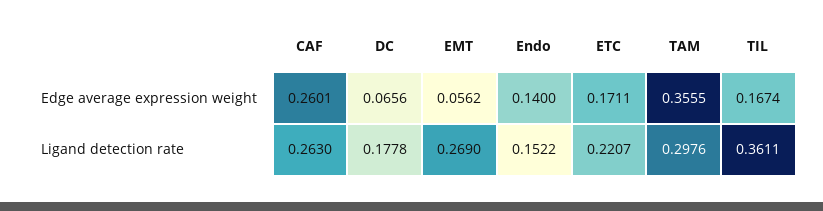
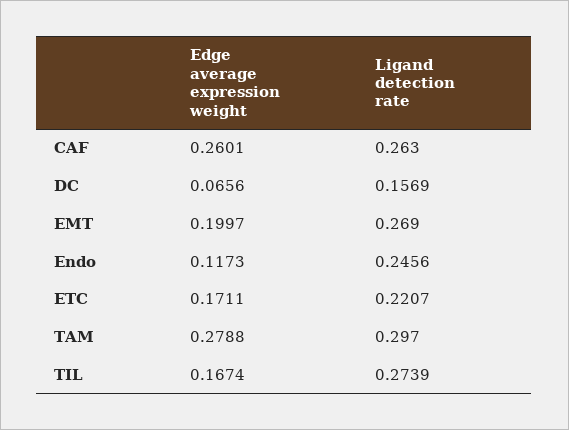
  {
    "CAF": {
      "Edge average expression weight": 0.2601,
      "Ligand detection rate": 0.263
    },
    "DC": {
      "Edge average expression weight": 0.0656,
-     "Ligand detection rate": 0.1778
+     "Ligand detection rate": 0.1569
    },
    "EMT": {
-     "Edge average expression weight": 0.0562,
+     "Edge average expression weight": 0.1997,
      "Ligand detection rate": 0.269
    },
    "Endo": {
-     "Edge average expression weight": 0.14,
+     "Edge average expression weight": 0.1173,
-     "Ligand detection rate": 0.1522
+     "Ligand detection rate": 0.2456
    },
    "ETC": {
      "Edge average expression weight": 0.1711,
      "Ligand detection rate": 0.2207
    },
    "TAM": {
-     "Edge average expression weight": 0.3555,
+     "Edge average expression weight": 0.2788,
-     "Ligand detection rate": 0.2976
+     "Ligand detection rate": 0.297
    },
    "TIL": {
      "Edge average expression weight": 0.1674,
-     "Ligand detection rate": 0.3611
+     "Ligand detection rate": 0.2739
    }
  }

